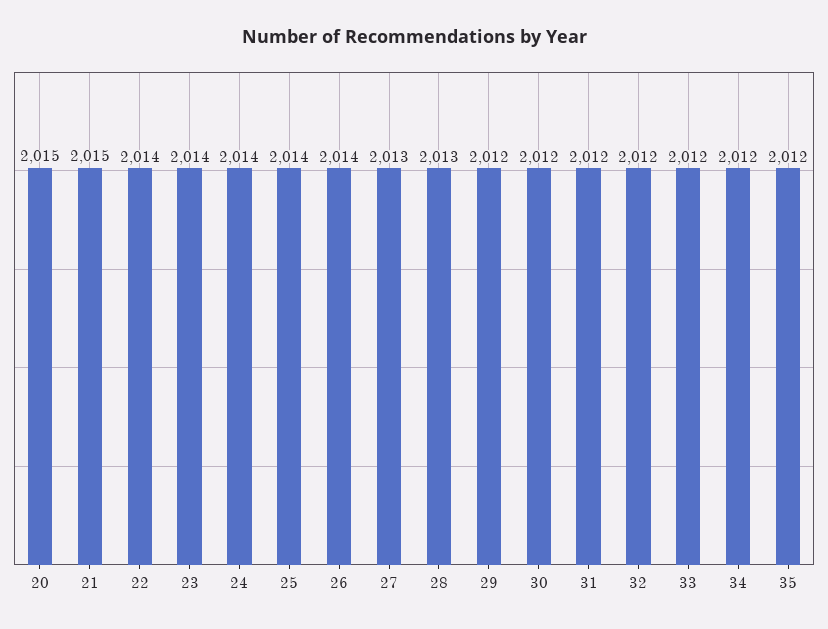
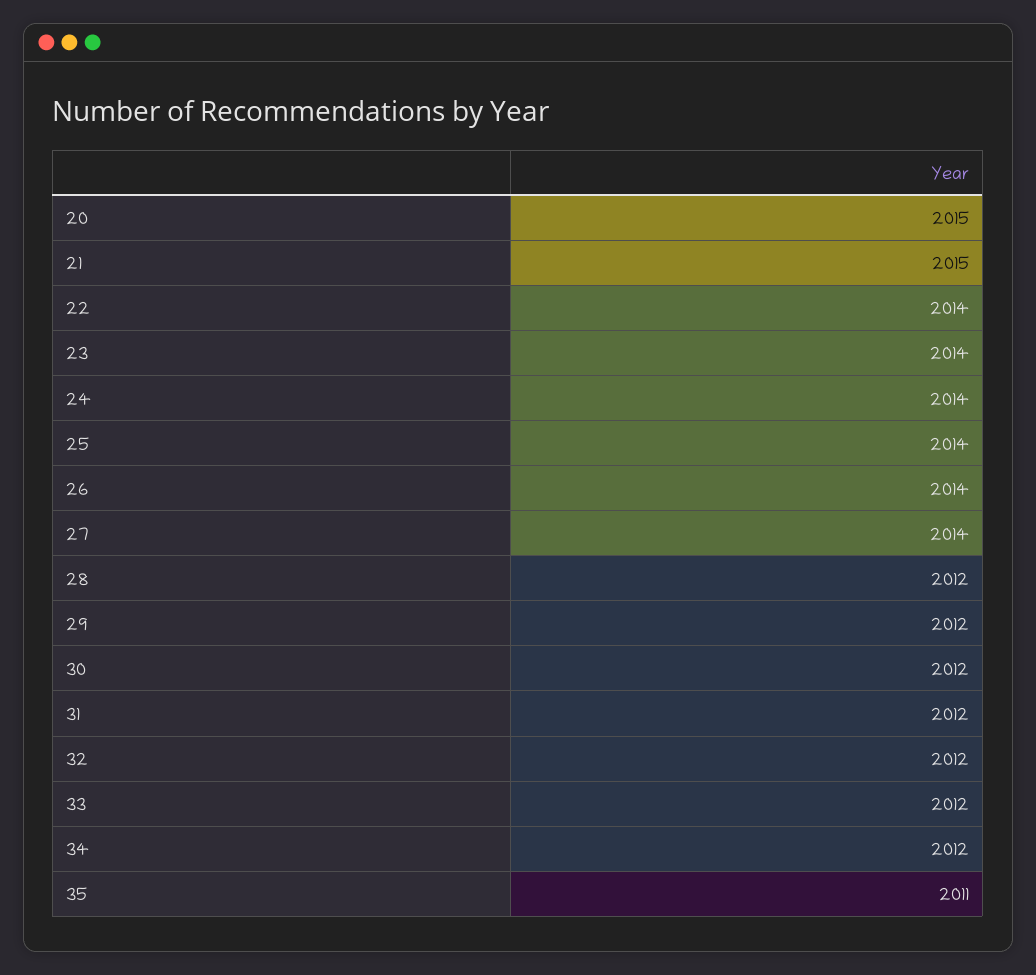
  {
    "20": 2015,
    "21": 2015,
    "22": 2014,
    "23": 2014,
    "24": 2014,
    "25": 2014,
    "26": 2014,
-   "27": 2013,
+   "27": 2014,
-   "28": 2013,
+   "28": 2012,
    "29": 2012,
    "30": 2012,
    "31": 2012,
    "32": 2012,
    "33": 2012,
    "34": 2012,
-   "35": 2012
+   "35": 2011
  }

